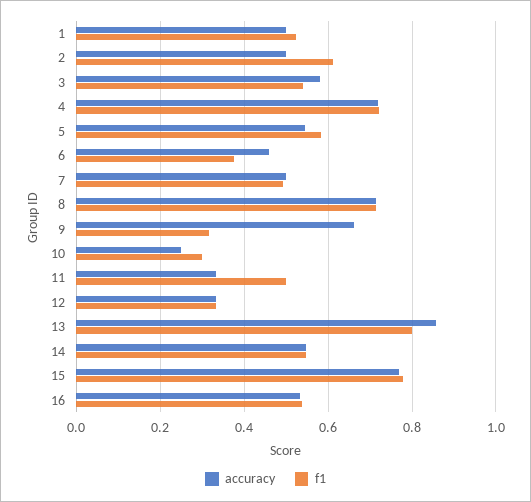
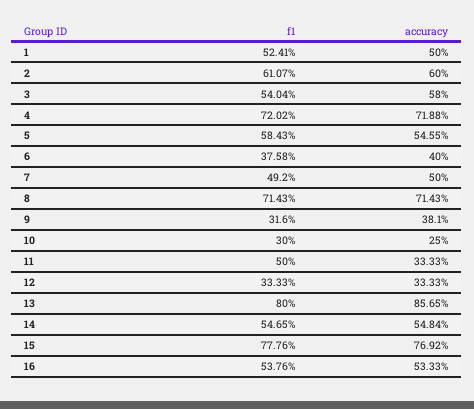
  {
    "accuracy": {
      "1": 0.5,
-     "2": 0.5,
+     "2": 0.6,
      "3": 0.58,
      "4": 0.7188,
      "5": 0.5455,
-     "6": 0.46,
+     "6": 0.4,
      "7": 0.5,
      "8": 0.7143,
-     "9": 0.66,
+     "9": 0.381,
      "10": 0.25,
      "11": 0.3333,
      "12": 0.3333,
      "13": 0.8565,
      "14": 0.5484,
      "15": 0.7692,
      "16": 0.5333
    },
    "f1": {
      "1": 0.5241,
      "2": 0.6107,
      "3": 0.5404,
      "4": 0.7202,
      "5": 0.5843,
      "6": 0.3758,
      "7": 0.492,
      "8": 0.7143,
      "9": 0.316,
      "10": 0.3,
      "11": 0.5,
      "12": 0.3333,
      "13": 0.8,
      "14": 0.5465,
      "15": 0.7776,
      "16": 0.5376
    }
  }

